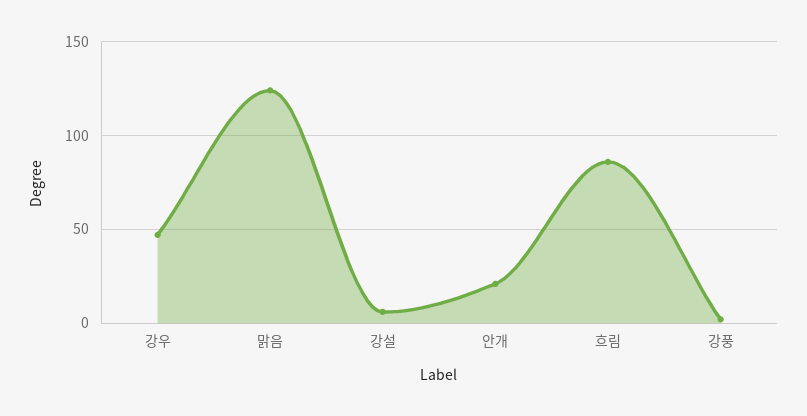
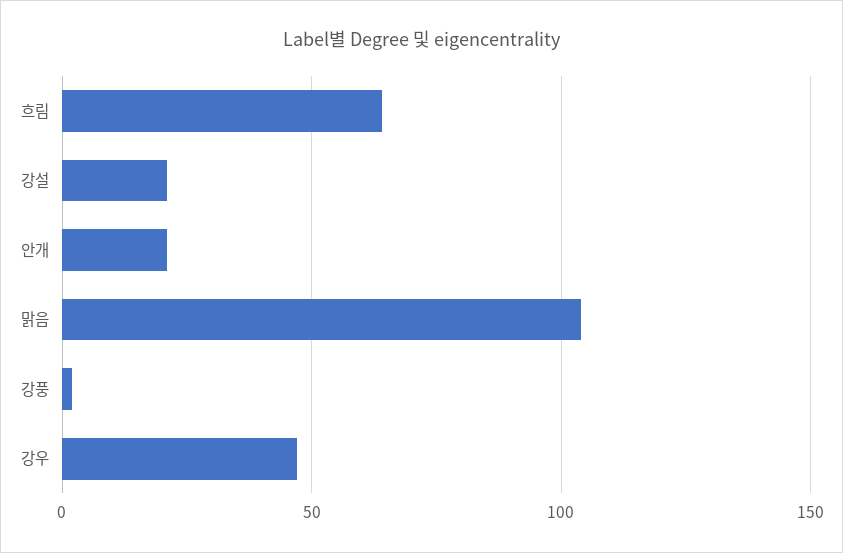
  {
    "강우": 45,
-   "맑음": 125,
+   "맑음": 105,
-   "강설": 5,
+   "강설": 20,
    "안개": 20,
-   "흐림": 85,
+   "흐림": 65,
    "강풍": 0
  }

